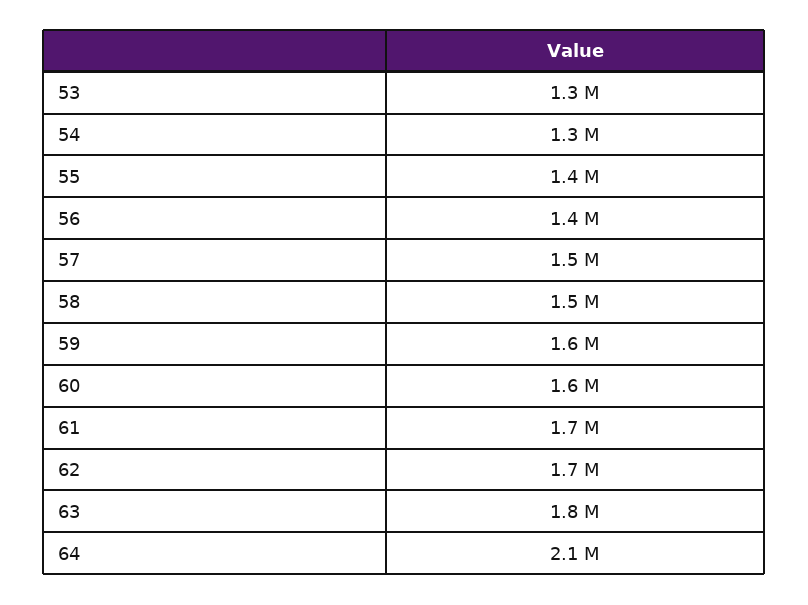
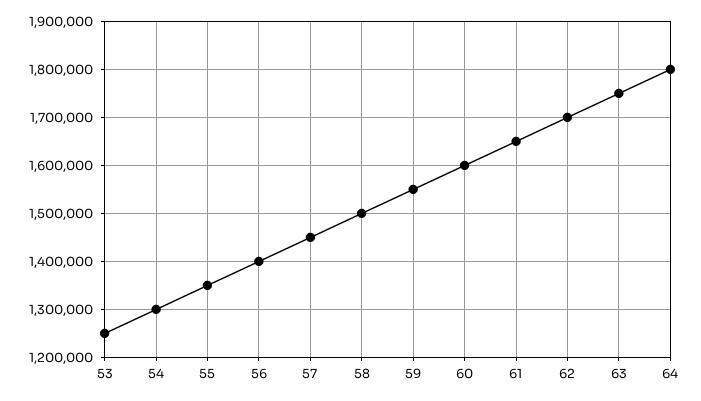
  {
    "53": 1300000,
    "54": 1300000,
    "55": 1400000,
    "56": 1400000,
    "57": 1500000,
    "58": 1500000,
    "59": 1600000,
    "60": 1600000,
    "61": 1700000,
    "62": 1700000,
    "63": 1800000,
-   "64": 2100000
+   "64": 1800000
  }

